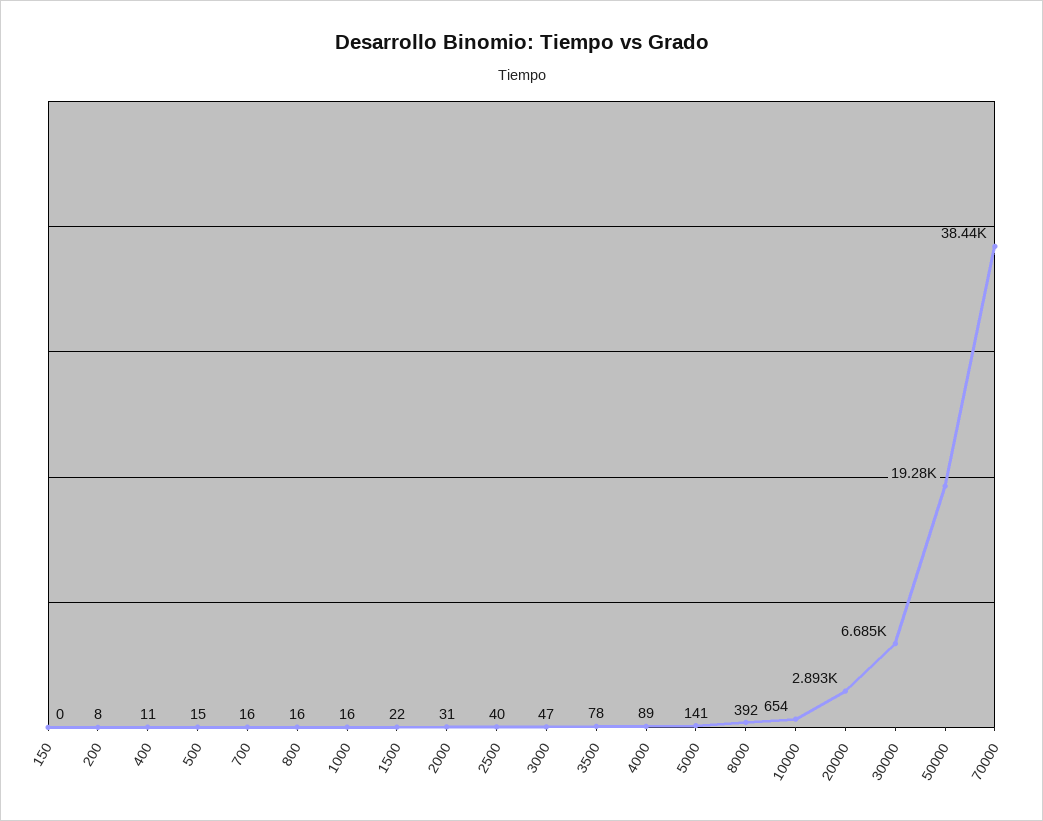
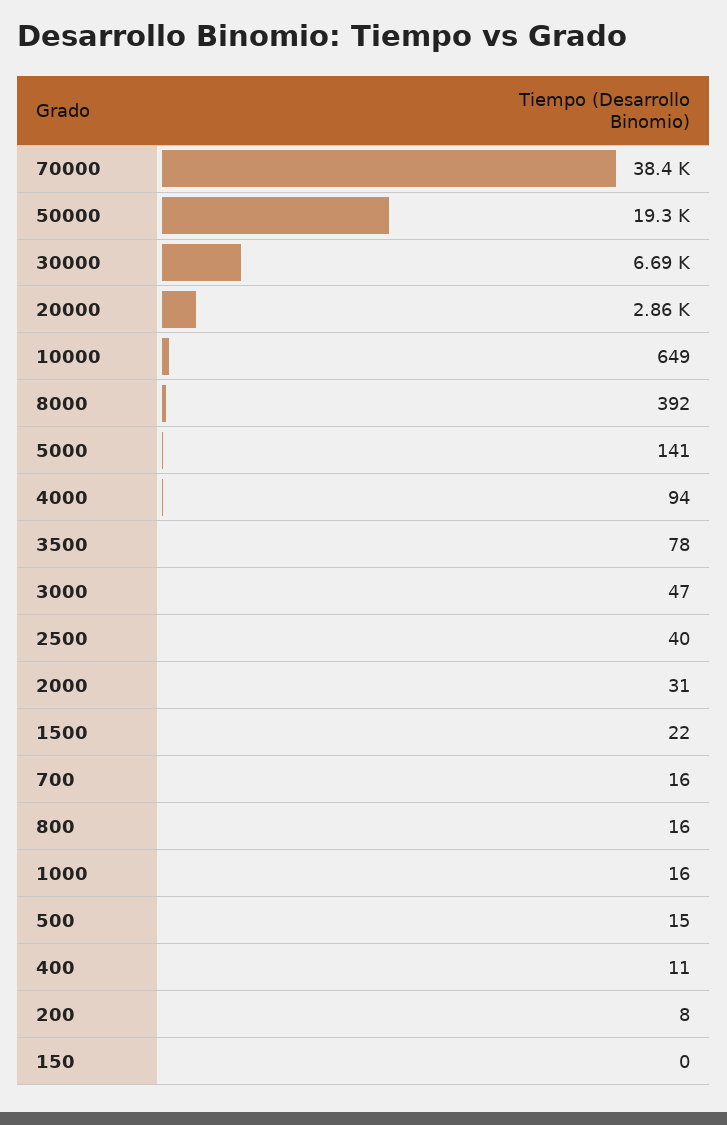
  {
    "150": 0,
    "200": 8,
    "400": 11,
    "500": 15,
    "700": 16,
    "800": 16,
    "1000": 16,
    "1500": 22,
    "2000": 31,
    "2500": 40,
    "3000": 47,
    "3500": 78,
-   "4000": 89,
+   "4000": 94,
    "5000": 141,
    "8000": 392,
-   "10000": 654,
+   "10000": 649,
-   "20000": 2893,
+   "20000": 2860,
    "30000": 6685,
    "50000": 19280,
    "70000": 38440
  }

